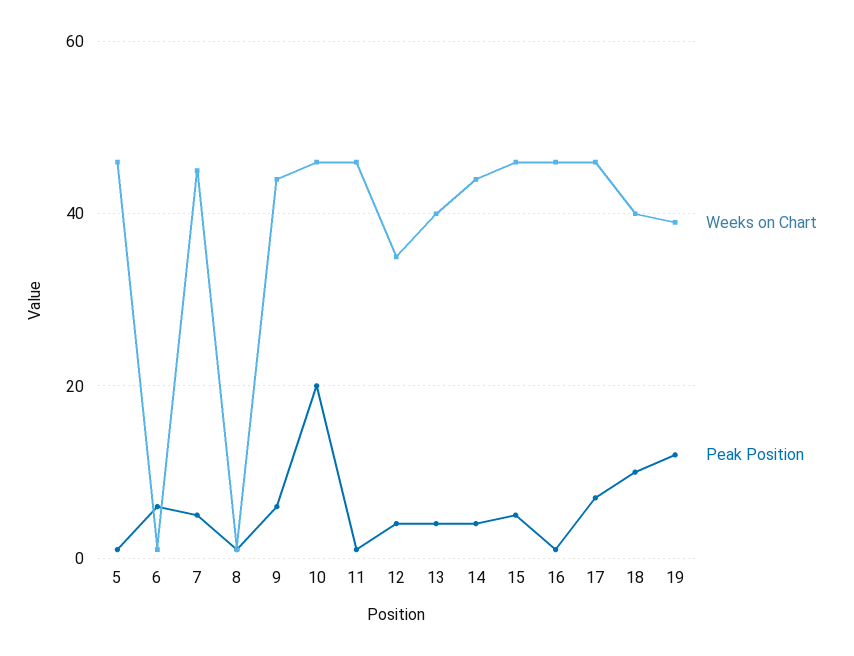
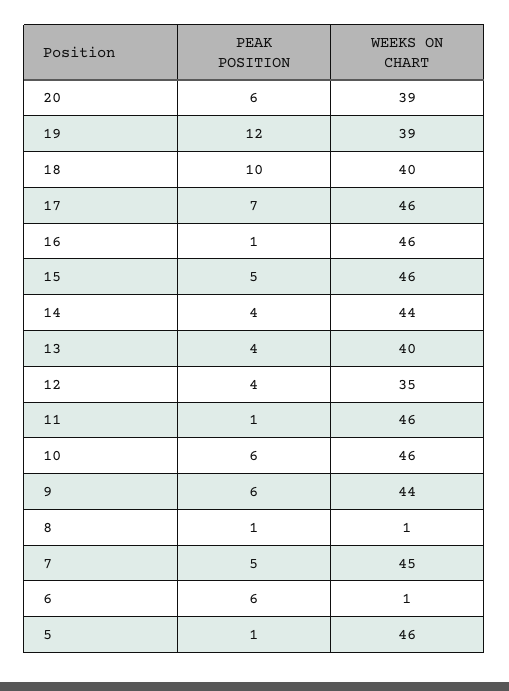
  {
    "Weeks on Chart": {
      "5": 46,
      "6": 1,
      "7": 45,
      "8": 1,
      "9": 44,
      "10": 46,
      "11": 46,
      "12": 35,
      "13": 40,
      "14": 44,
      "15": 46,
      "16": 46,
      "17": 46,
      "18": 40,
-     "19": 39
+     "19": 39,
+     "20": 39
    },
    "Peak Position": {
      "5": 1,
      "6": 6,
      "7": 5,
      "8": 1,
      "9": 6,
-     "10": 20,
+     "10": 6,
      "11": 1,
      "12": 4,
      "13": 4,
      "14": 4,
      "15": 5,
      "16": 1,
      "17": 7,
      "18": 10,
-     "19": 12
+     "19": 12,
+     "20": 6
    }
  }

